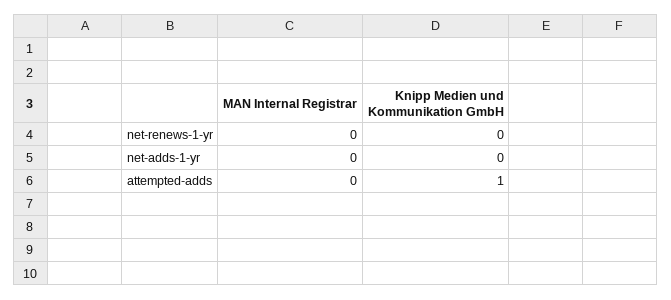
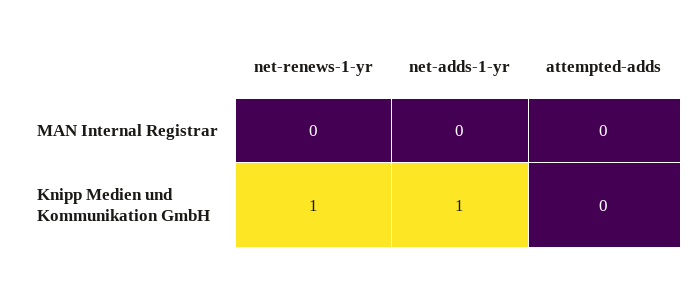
  {
    "MAN Internal Registrar": {
      "net-renews-1-yr": 0,
      "net-adds-1-yr": 0,
      "attempted-adds": 0
    },
    "Knipp Medien und Kommunikation GmbH": {
-     "net-renews-1-yr": 0,
+     "net-renews-1-yr": 1,
-     "net-adds-1-yr": 0,
+     "net-adds-1-yr": 1,
-     "attempted-adds": 1
+     "attempted-adds": 0
    }
  }

